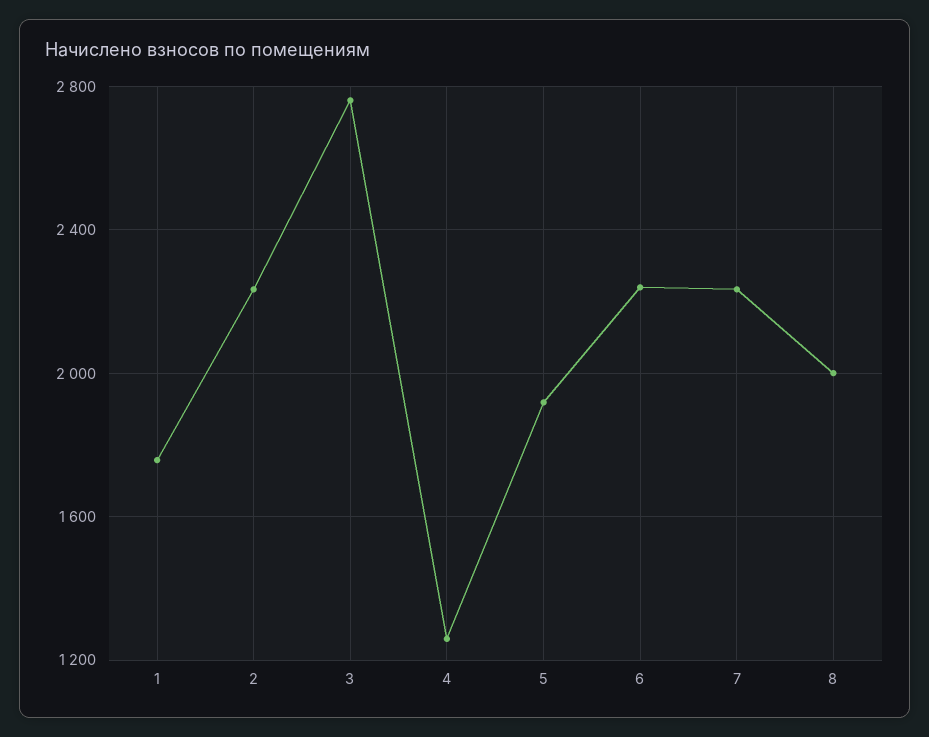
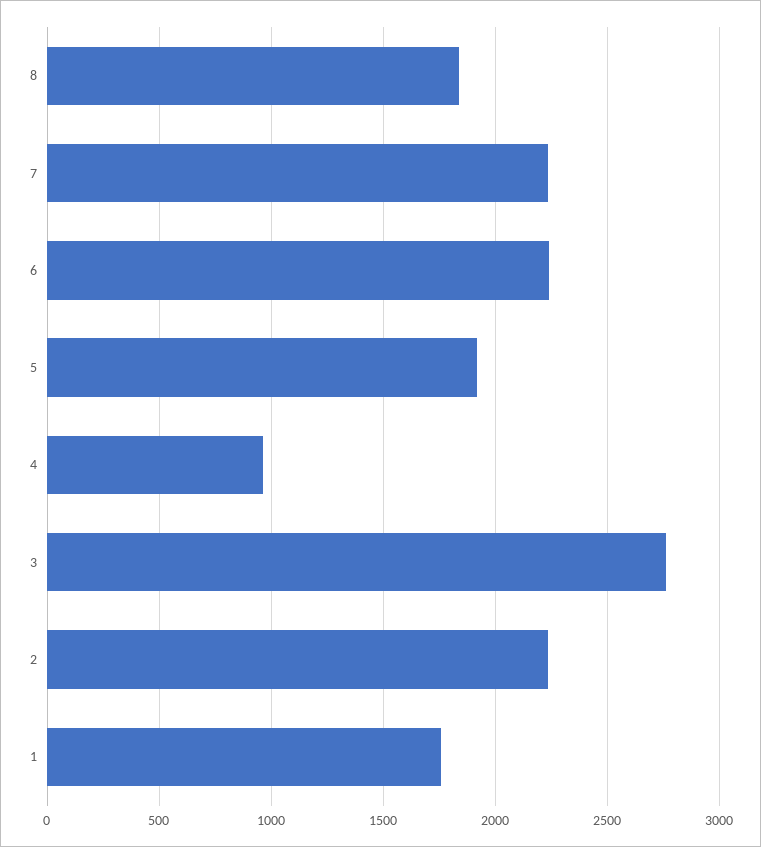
  {
    "1": 1750,
    "2": 2250,
    "3": 2750,
-   "4": 1250,
+   "4": 950,
    "5": 1900,
    "6": 2250,
    "7": 2250,
-   "8": 2000
+   "8": 1850
  }

